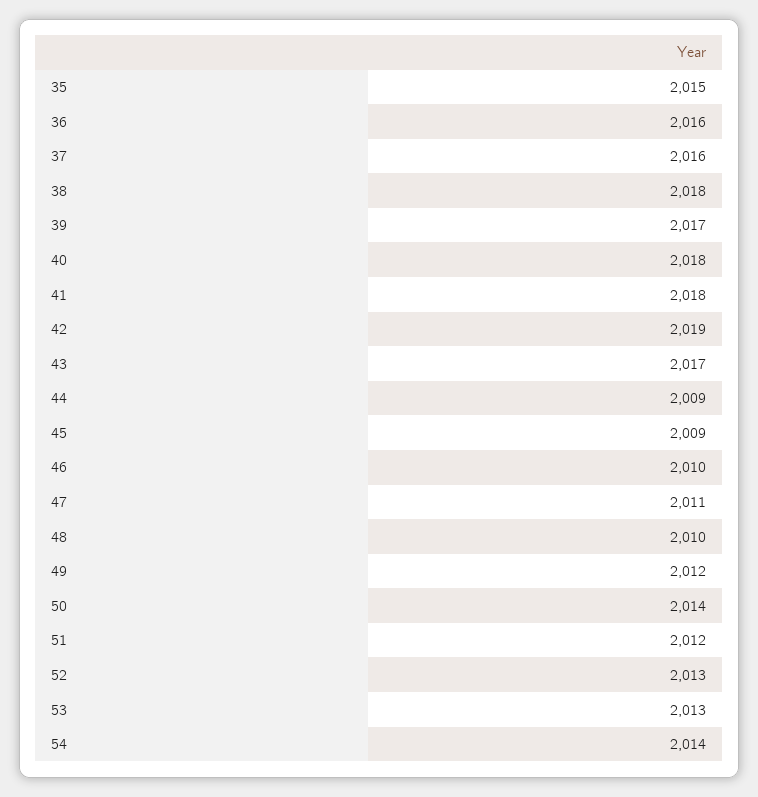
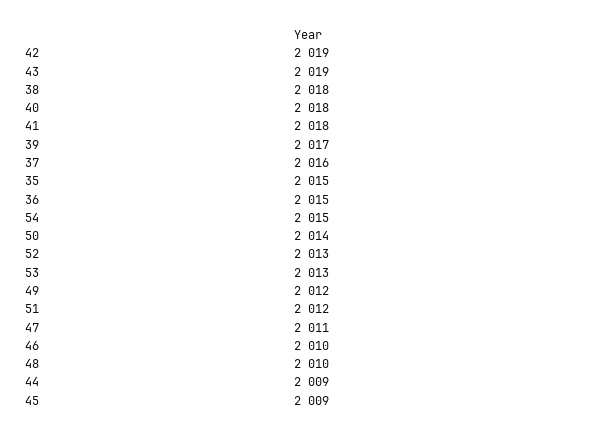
  {
    "35": 2015,
-   "36": 2016,
+   "36": 2015,
    "37": 2016,
    "38": 2018,
    "39": 2017,
    "40": 2018,
    "41": 2018,
    "42": 2019,
-   "43": 2017,
+   "43": 2019,
    "44": 2009,
    "45": 2009,
    "46": 2010,
    "47": 2011,
    "48": 2010,
    "49": 2012,
    "50": 2014,
    "51": 2012,
    "52": 2013,
    "53": 2013,
-   "54": 2014
+   "54": 2015
  }

